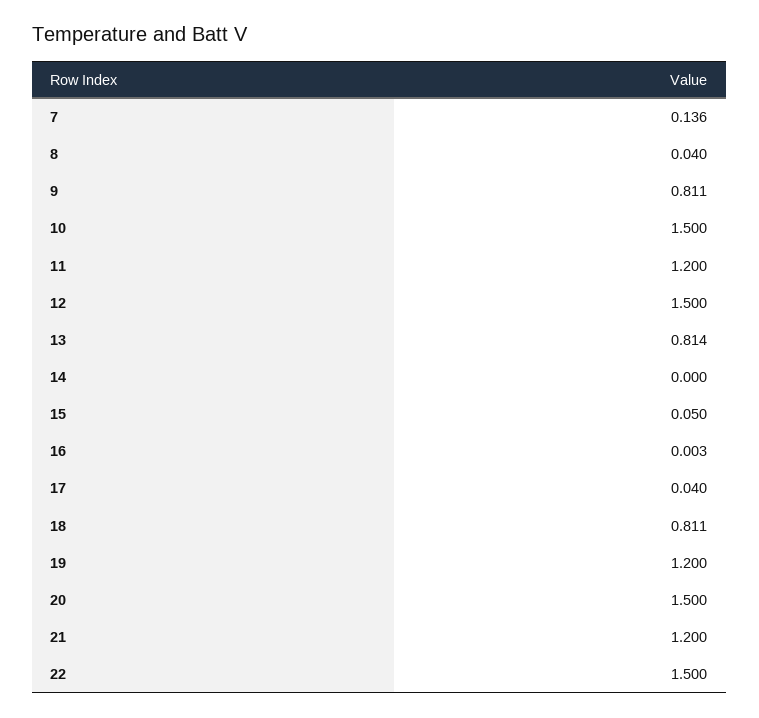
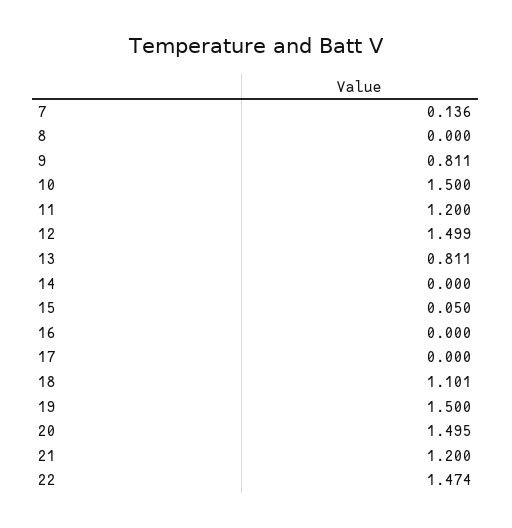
  {
    "7": 0.136,
-   "8": 0.04,
+   "8": 0,
    "9": 0.811,
    "10": 1.5,
    "11": 1.2,
-   "12": 1.5,
+   "12": 1.499,
-   "13": 0.814,
+   "13": 0.811,
    "14": 0,
    "15": 0.05,
-   "16": 0.003,
+   "16": 0,
-   "17": 0.04,
+   "17": 0,
-   "18": 0.811,
+   "18": 1.101,
-   "19": 1.2,
+   "19": 1.5,
-   "20": 1.5,
+   "20": 1.495,
    "21": 1.2,
-   "22": 1.5
+   "22": 1.474
  }

